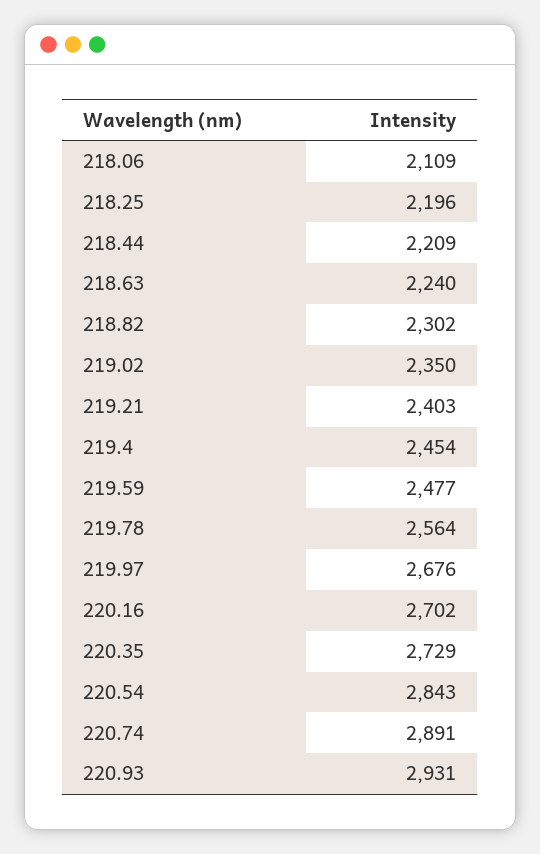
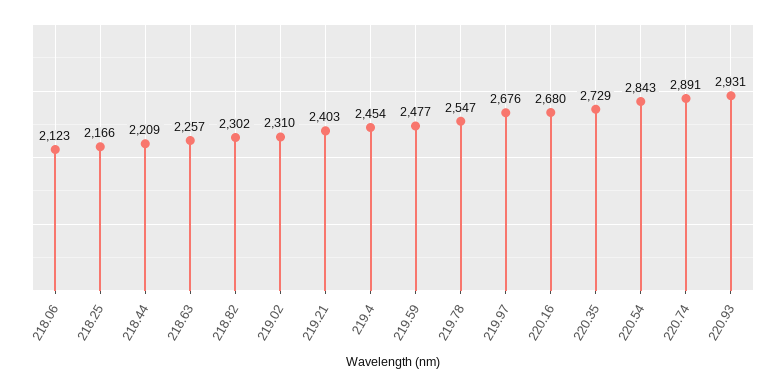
  {
-   "218.06": 2109,
+   "218.06": 2123,
-   "218.25": 2196,
+   "218.25": 2166,
    "218.44": 2209,
-   "218.63": 2240,
+   "218.63": 2257,
    "218.82": 2302,
-   "219.02": 2350,
+   "219.02": 2310,
    "219.21": 2403,
    "219.4": 2454,
    "219.59": 2477,
-   "219.78": 2564,
+   "219.78": 2547,
    "219.97": 2676,
-   "220.16": 2702,
+   "220.16": 2680,
    "220.35": 2729,
    "220.54": 2843,
    "220.74": 2891,
    "220.93": 2931
  }

